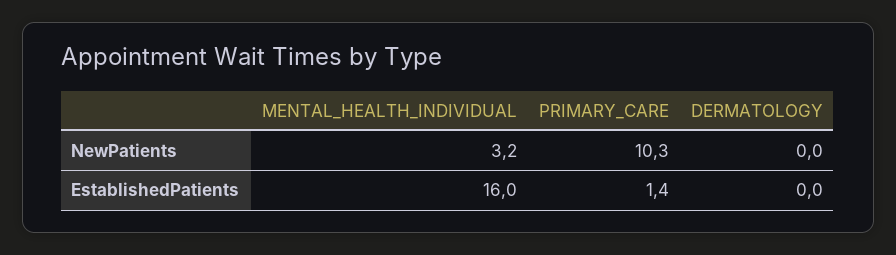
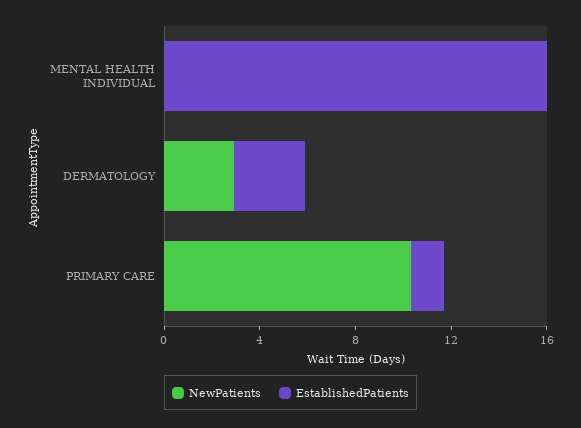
  {
    "NewPatients": {
-     "MENTAL_HEALTH_INDIVIDUAL": 3.2,
+     "MENTAL_HEALTH_INDIVIDUAL": 0,
      "PRIMARY_CARE": 10.3,
-     "DERMATOLOGY": 0
+     "DERMATOLOGY": 3
    },
    "EstablishedPatients": {
      "MENTAL_HEALTH_INDIVIDUAL": 16,
      "PRIMARY_CARE": 1.4,
-     "DERMATOLOGY": 0
+     "DERMATOLOGY": 3
    }
  }

